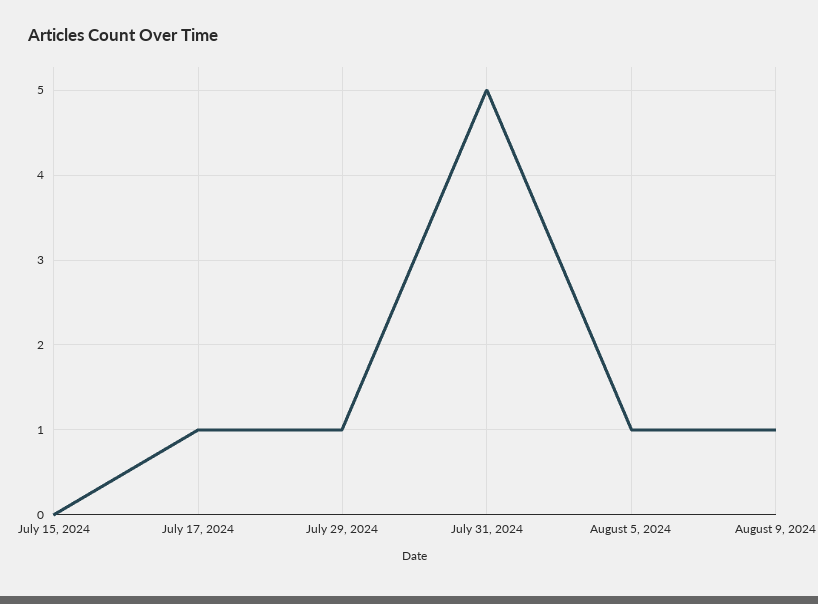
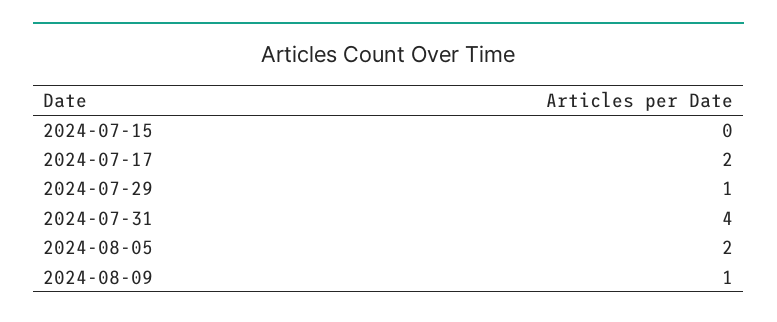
  {
    "July 15, 2024": 0,
-   "July 17, 2024": 1,
+   "July 17, 2024": 2,
    "July 29, 2024": 1,
-   "July 31, 2024": 5,
+   "July 31, 2024": 4,
-   "August 5, 2024": 1,
+   "August 5, 2024": 2,
    "August 9, 2024": 1
  }

